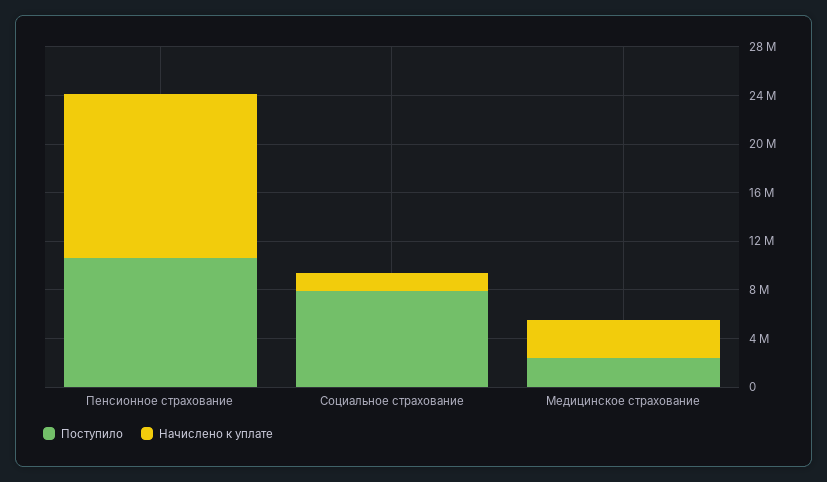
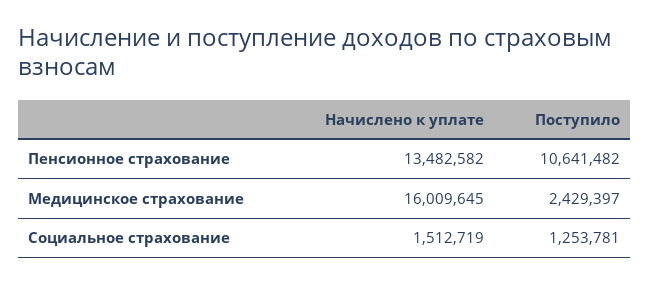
  {
    "Поступило": {
      "Пенсионное страхование": 10641482,
-     "Социальное страхование": 8000000,
+     "Социальное страхование": 1253781,
      "Медицинское страхование": 2429397
    },
    "Начислено к уплате": {
      "Пенсионное страхование": 13482582,
      "Социальное страхование": 1512719,
-     "Медицинское страхование": 3000000
+     "Медицинское страхование": 16009645
    }
  }

